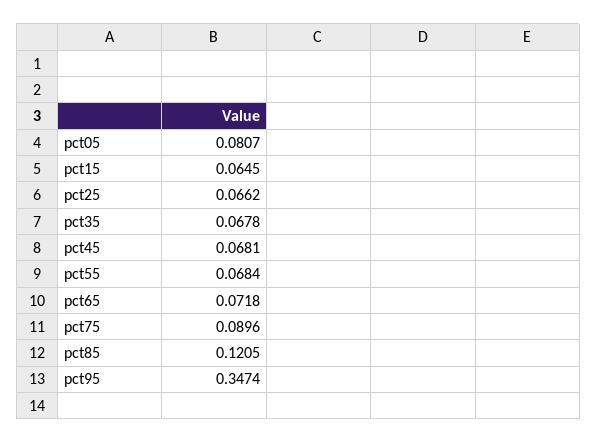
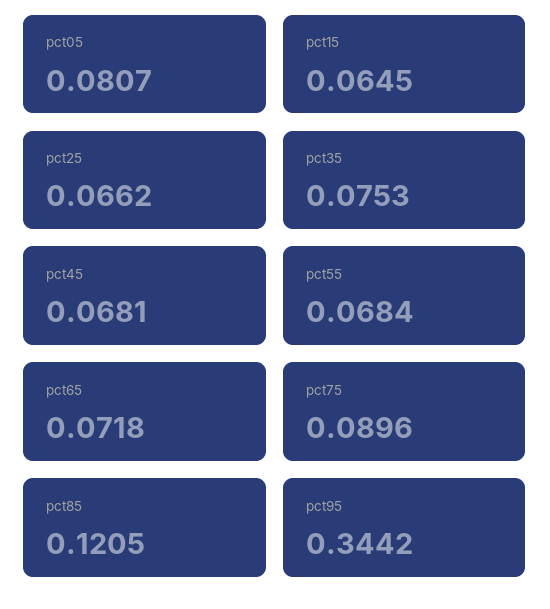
  {
    "pct05": 0.0807,
    "pct15": 0.0645,
    "pct25": 0.0662,
-   "pct35": 0.0678,
+   "pct35": 0.0753,
    "pct45": 0.0681,
    "pct55": 0.0684,
    "pct65": 0.0718,
    "pct75": 0.0896,
    "pct85": 0.1205,
-   "pct95": 0.3474
+   "pct95": 0.3442
  }

